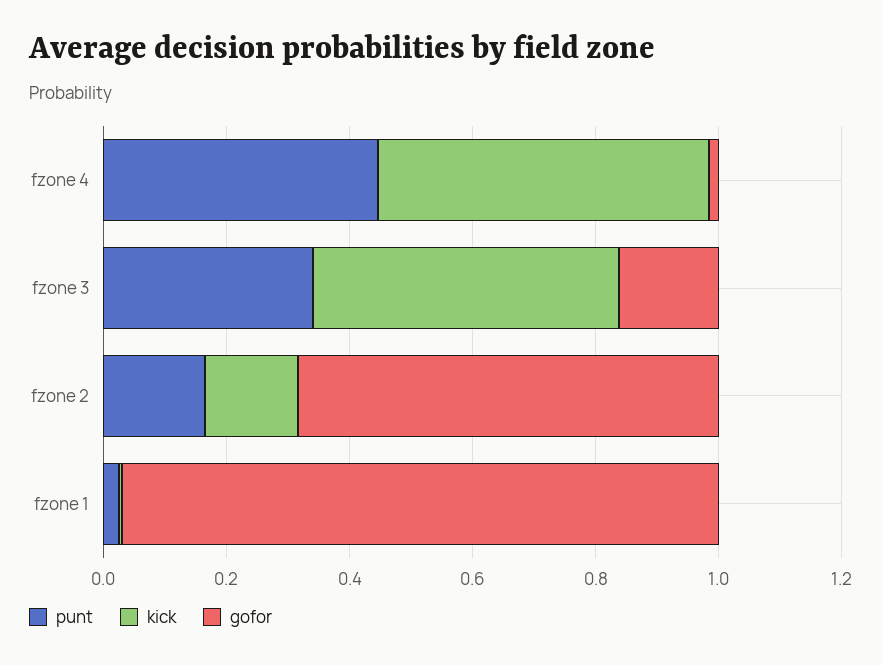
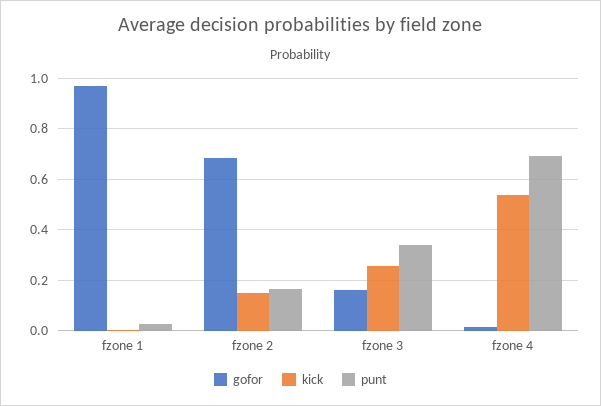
  {
    "punt": {
-     "fzone 4": 0.45,
+     "fzone 4": 0.7,
      "fzone 3": 0.35,
      "fzone 2": 0.175,
      "fzone 1": 0.025
    },
    "kick": {
      "fzone 4": 0.55,
-     "fzone 3": 0.5,
+     "fzone 3": 0.25,
      "fzone 2": 0.15,
      "fzone 1": 0
    },
    "gofor": {
      "fzone 4": 0.025,
      "fzone 3": 0.175,
      "fzone 2": 0.675,
      "fzone 1": 0.975
    }
  }

